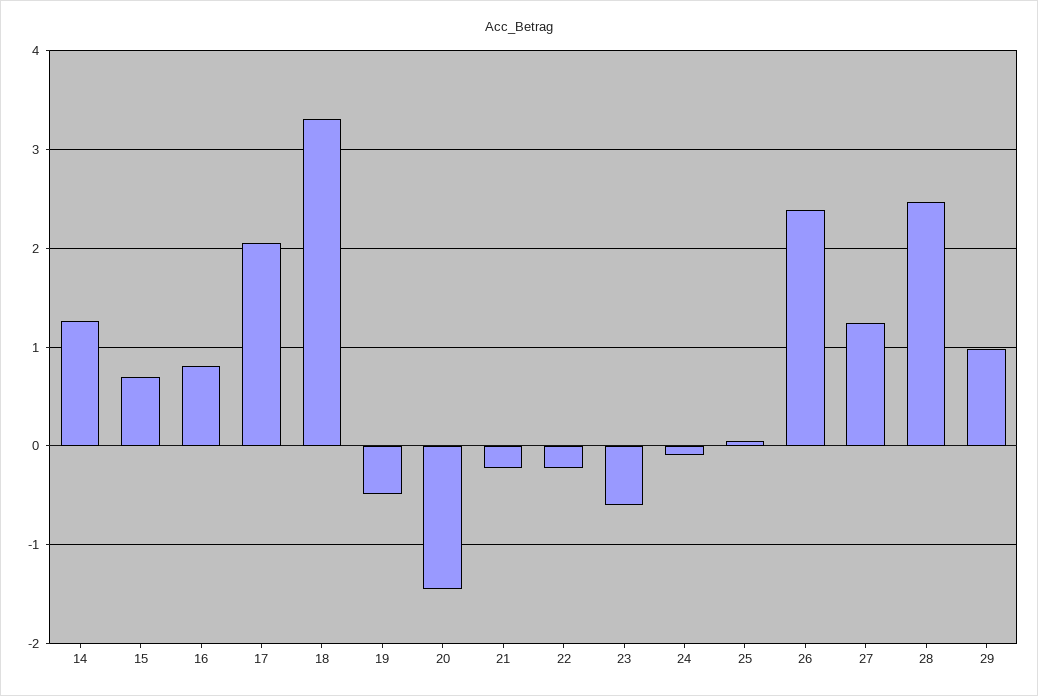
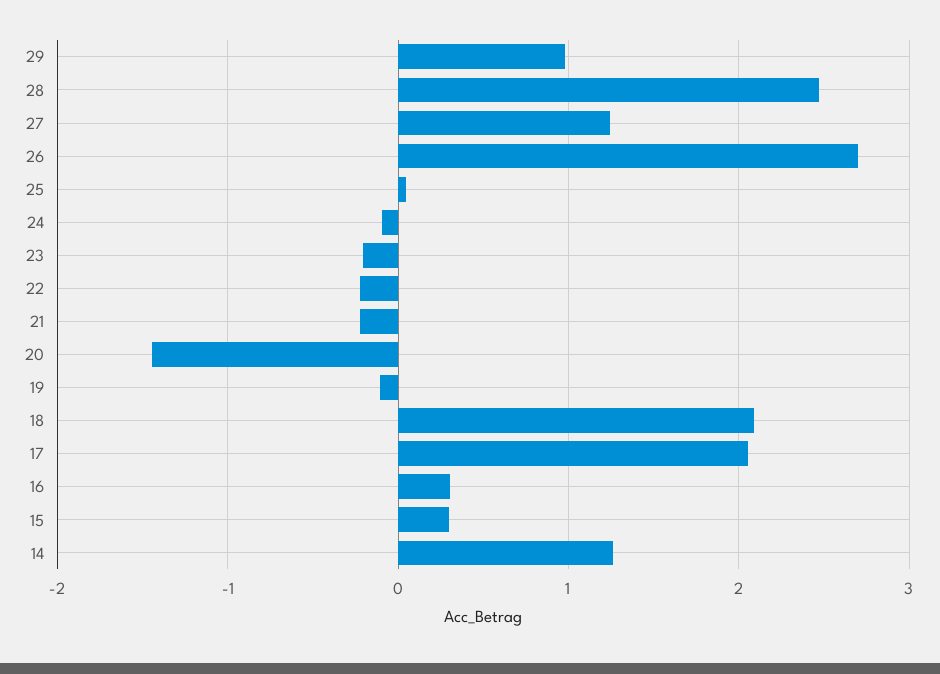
  {
    "14": 1.3,
-   "15": 0.7,
+   "15": 0.3,
-   "16": 0.8,
+   "16": 0.3,
    "17": 2.1,
-   "18": 3.3,
+   "18": 2.1,
-   "19": -0.5,
+   "19": -0.1,
    "20": -1.4,
    "21": -0.2,
    "22": -0.2,
-   "23": -0.6,
+   "23": -0.2,
    "24": -0.1,
    "25": 0,
-   "26": 2.4,
+   "26": 2.7,
    "27": 1.2,
    "28": 2.5,
    "29": 1
  }

